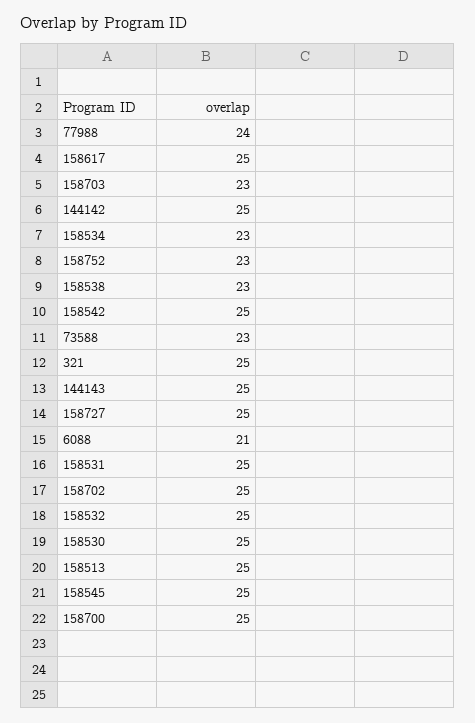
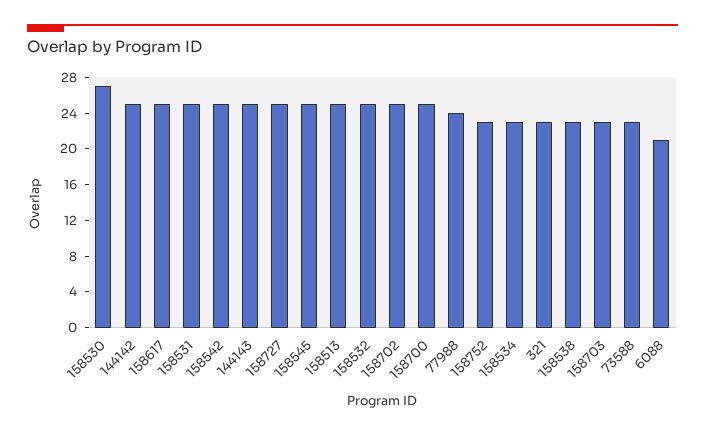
  {
    "77988": 24,
    "158617": 25,
    "158703": 23,
    "144142": 25,
    "158534": 23,
    "158752": 23,
    "158538": 23,
    "158542": 25,
    "73588": 23,
-   "321": 25,
+   "321": 23,
    "144143": 25,
    "158727": 25,
    "6088": 21,
    "158531": 25,
    "158702": 25,
    "158532": 25,
-   "158530": 25,
+   "158530": 27,
    "158513": 25,
    "158545": 25,
    "158700": 25
  }

